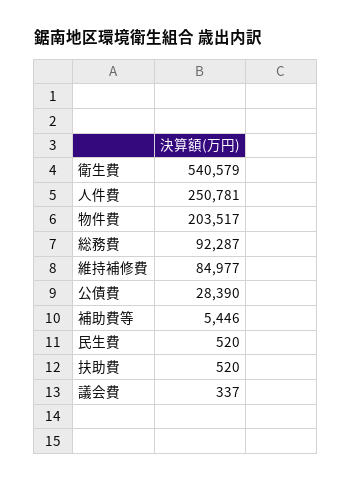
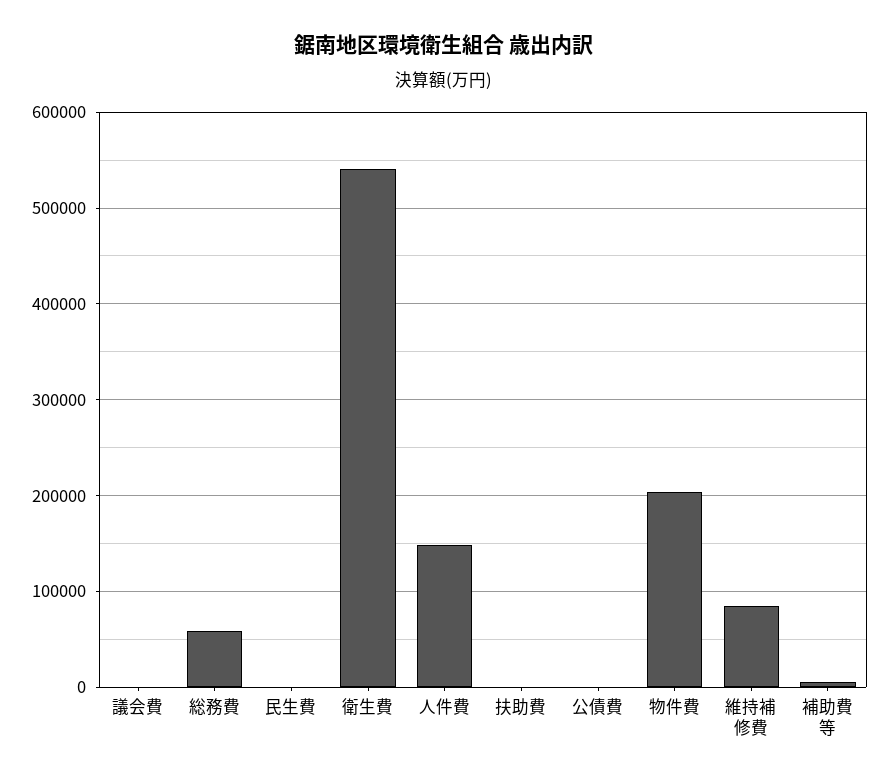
  {
    "衛生費": 540579,
-   "人件費": 250781,
+   "人件費": 150000,
    "物件費": 203517,
-   "総務費": 92287,
+   "総務費": 60000,
    "維持補修費": 84977,
-   "公債費": 28390,
+   "公債費": 0,
    "補助費等": 5446,
    "民生費": 520,
    "扶助費": 520,
    "議会費": 337
  }

